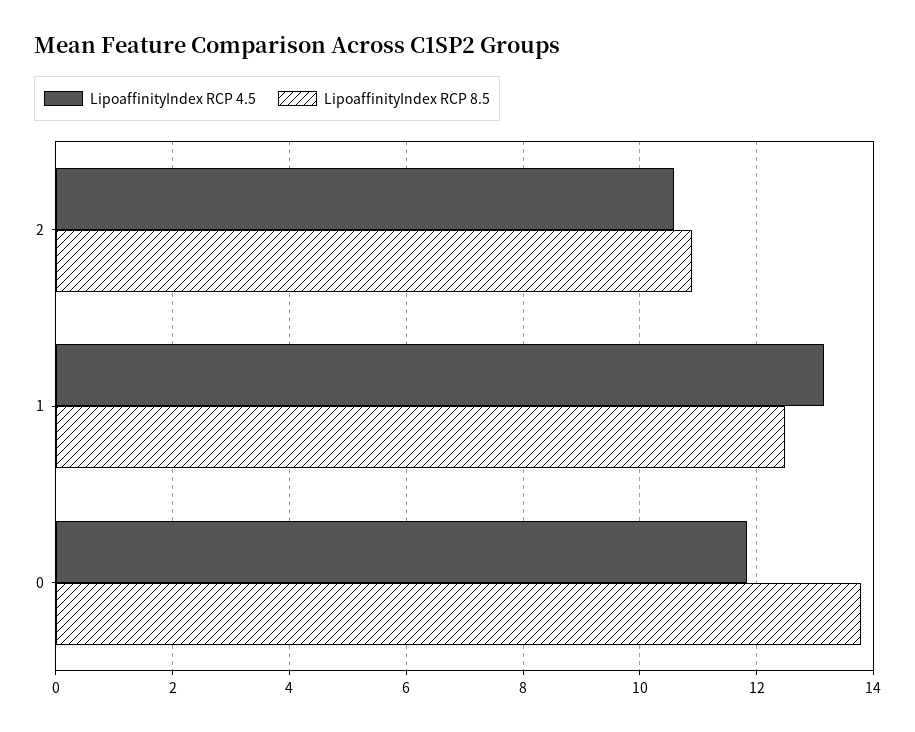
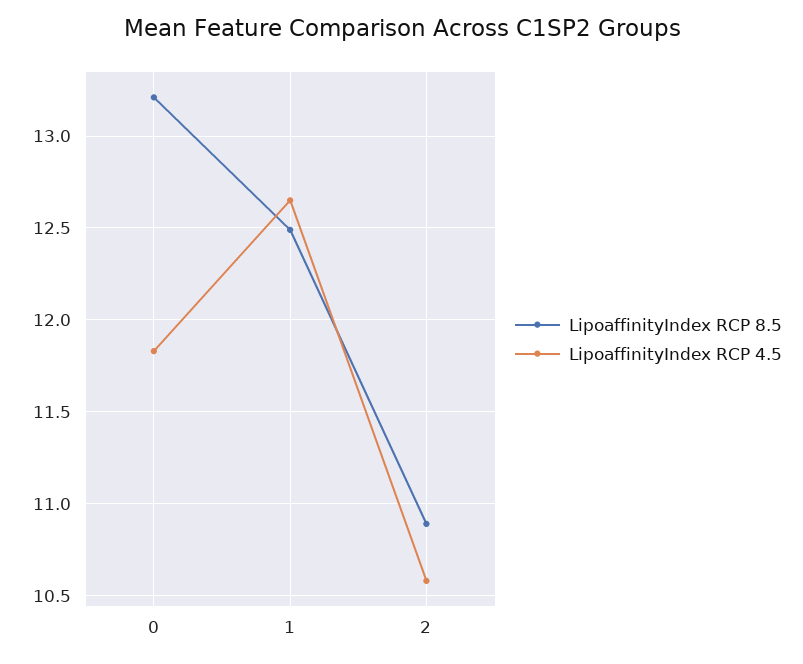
  {
    "LipoaffinityIndex RCP 4.5": {
      "2": 10.6,
-     "1": 13.2,
+     "1": 12.65,
      "0": 11.85
    },
    "LipoaffinityIndex RCP 8.5": {
      "2": 10.9,
      "1": 12.5,
-     "0": 13.8
+     "0": 13.2
    }
  }

